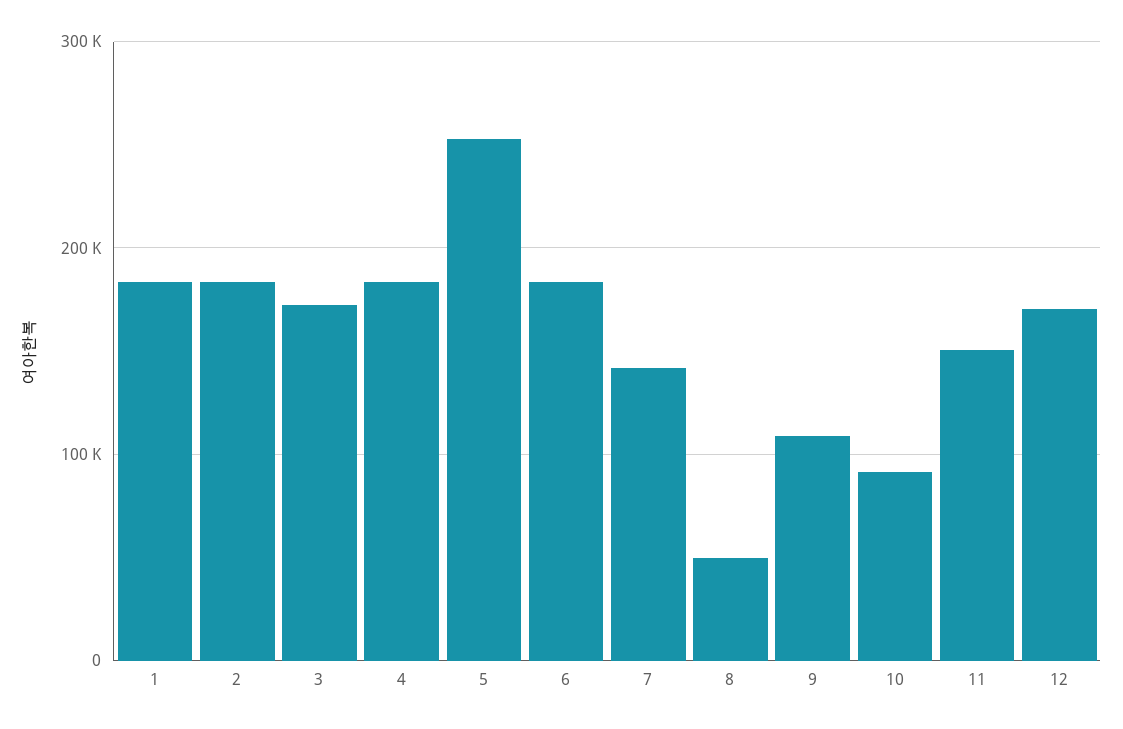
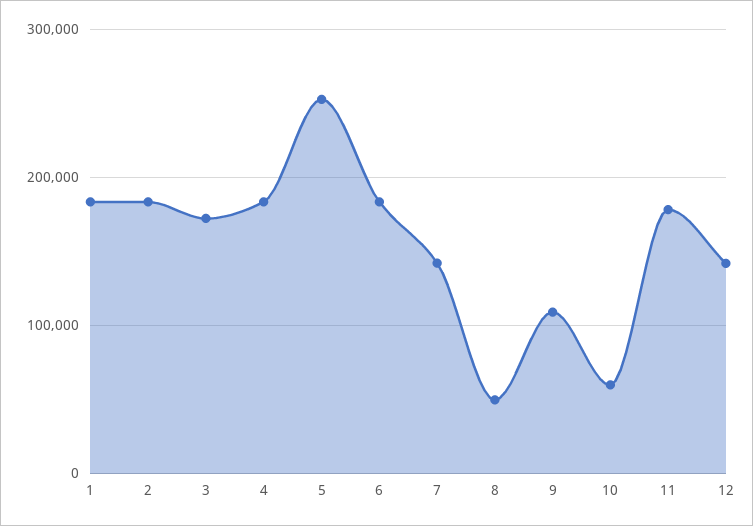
  {
    "1": 180000,
    "2": 180000,
    "3": 170000,
    "4": 180000,
    "5": 250000,
    "6": 180000,
    "7": 140000,
    "8": 50000,
    "9": 110000,
-   "10": 90000,
+   "10": 60000,
-   "11": 150000,
+   "11": 180000,
-   "12": 170000
+   "12": 140000
  }

